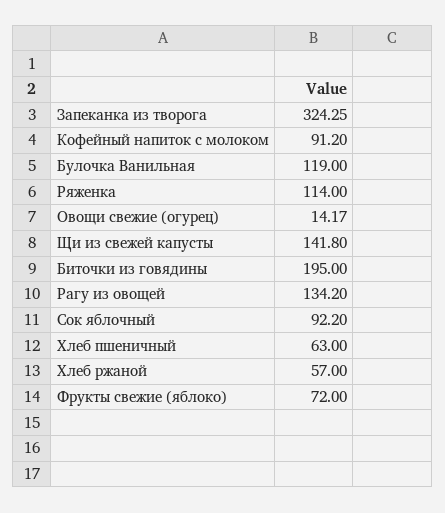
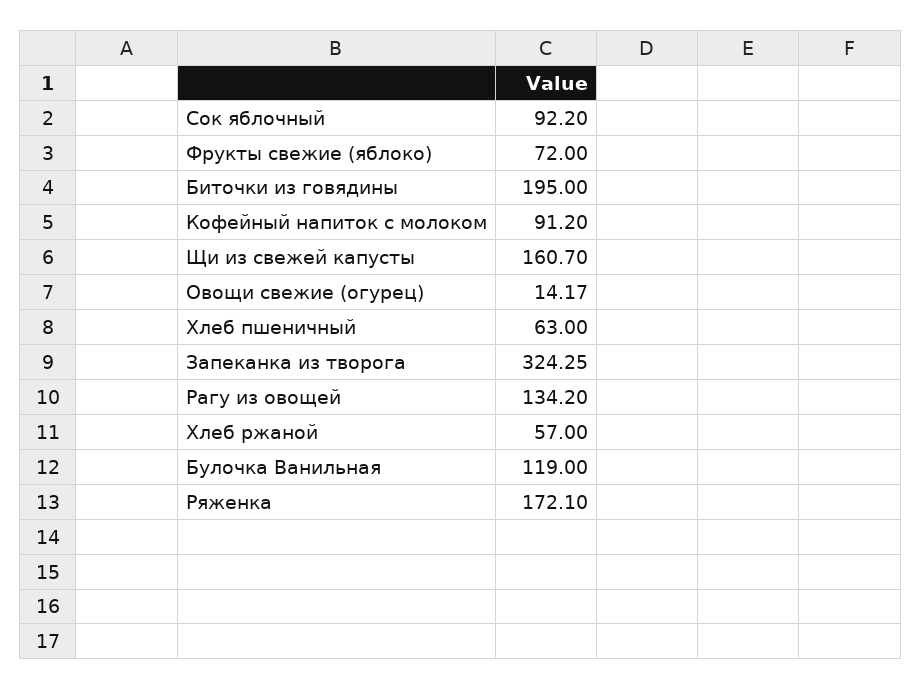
  {
    "Запеканка из творога": 324.25,
    "Кофейный напиток с молоком": 91.2,
    "Булочка Ванильная": 119,
-   "Ряженка": 114,
+   "Ряженка": 172.1,
    "Овощи свежие (огурец)": 14.17,
-   "Щи из свежей капусты": 141.8,
+   "Щи из свежей капусты": 160.7,
    "Биточки из говядины": 195,
    "Рагу из овощей": 134.2,
    "Сок яблочный": 92.2,
    "Хлеб пшеничный": 63,
    "Хлеб ржаной": 57,
    "Фрукты свежие (яблоко)": 72
  }

